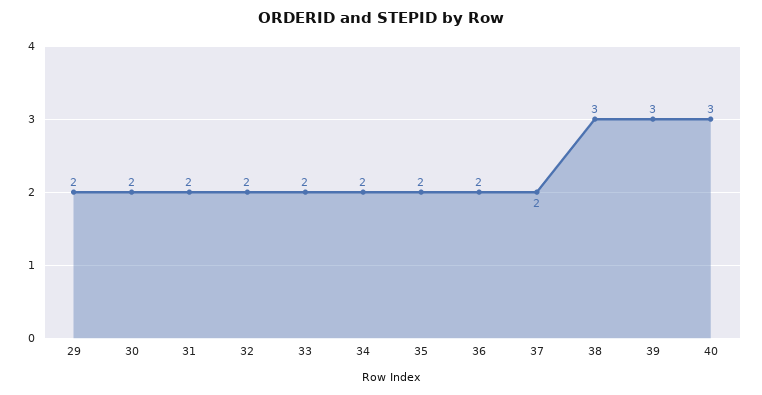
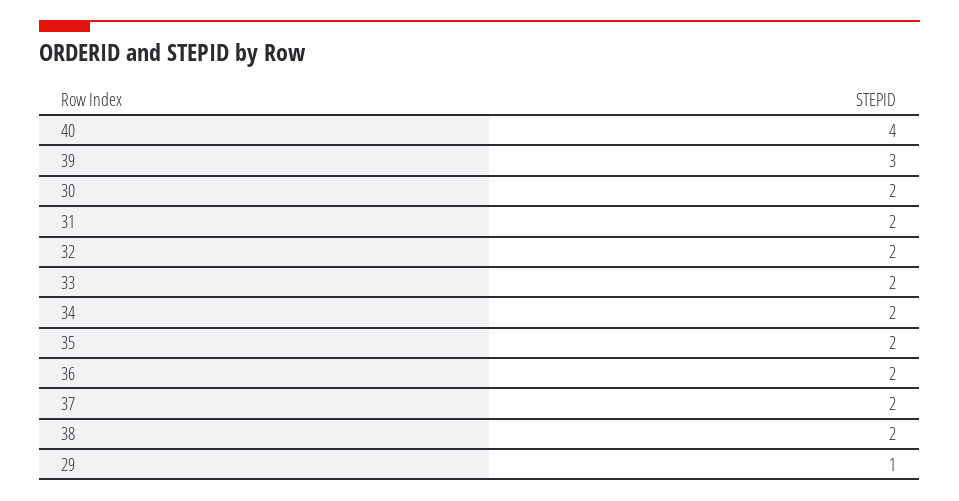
  {
-   "29": 2,
+   "29": 1,
    "30": 2,
    "31": 2,
    "32": 2,
    "33": 2,
    "34": 2,
    "35": 2,
    "36": 2,
    "37": 2,
-   "38": 3,
+   "38": 2,
    "39": 3,
-   "40": 3
+   "40": 4
  }

